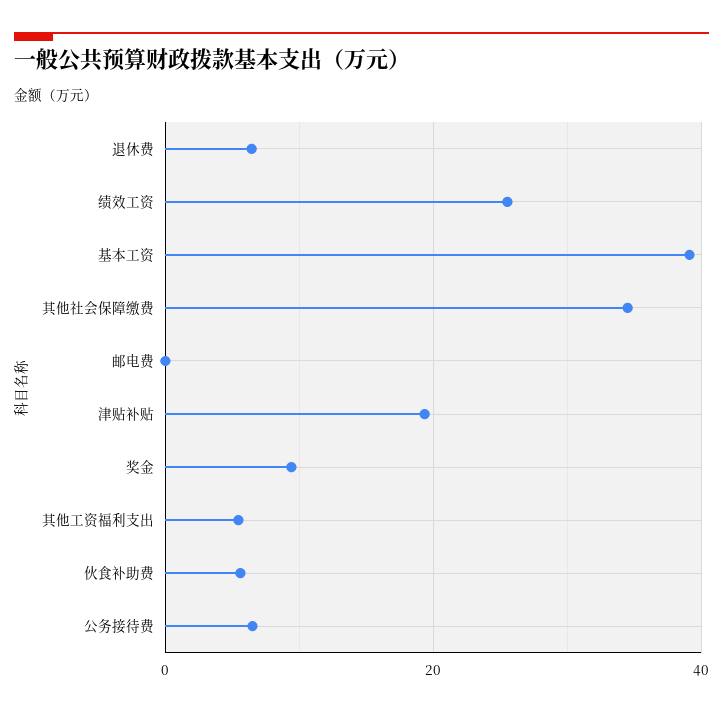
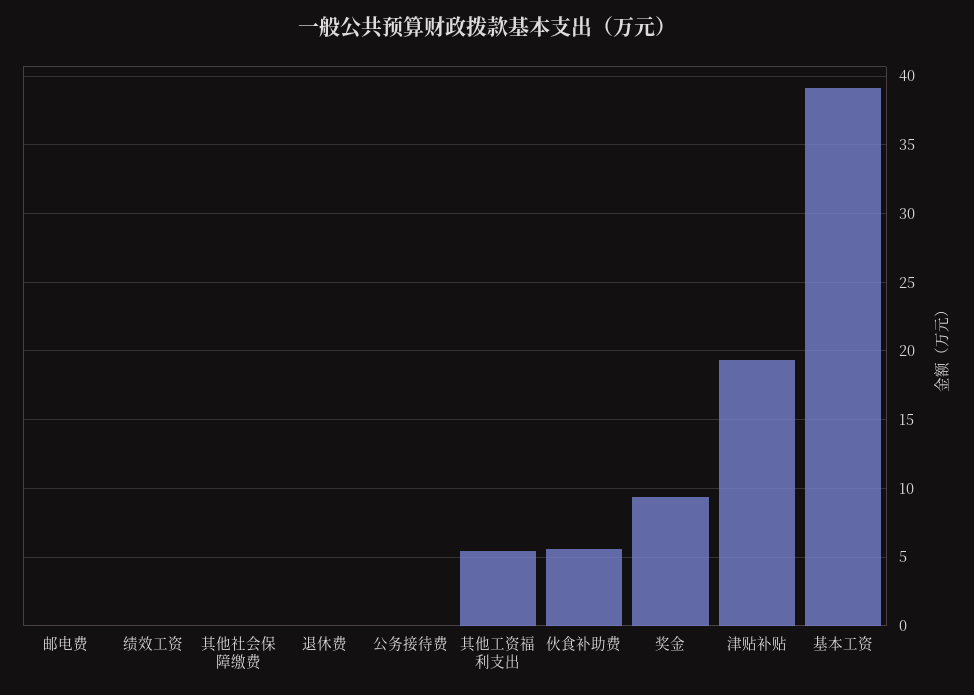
  {
-   "退休费": 6,
+   "退休费": 0,
-   "绩效工资": 26,
+   "绩效工资": 0,
    "基本工资": 39,
-   "其他社会保障缴费": 34,
+   "其他社会保障缴费": 0,
    "邮电费": 0,
    "津贴补贴": 19.5,
    "奖金": 9.5,
    "其他工资福利支出": 5.5,
    "伙食补助费": 5.5,
-   "公务接待费": 6
+   "公务接待费": 0
  }

